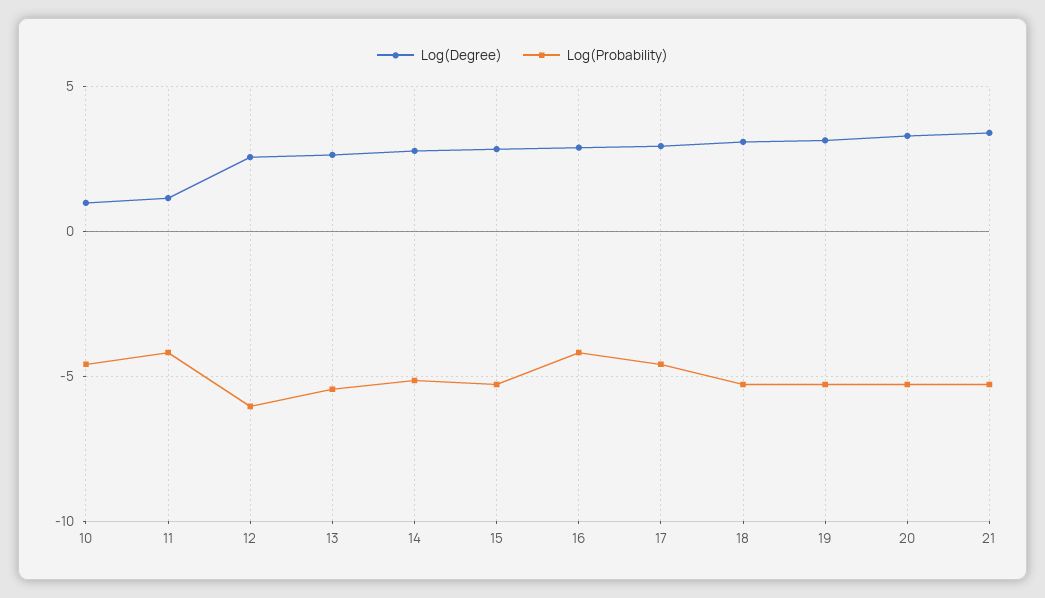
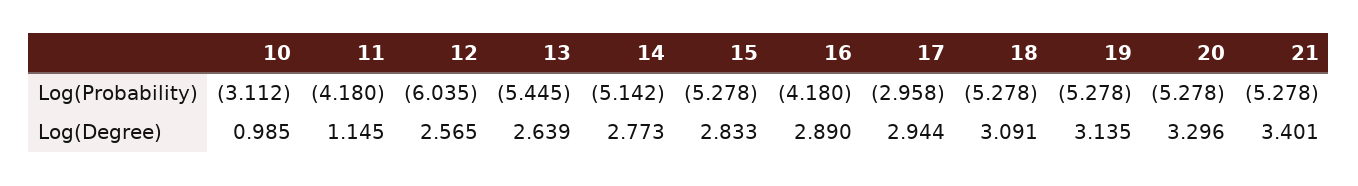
  {
    "Log(Degree)": {
      "10": 0.985,
      "11": 1.145,
      "12": 2.565,
      "13": 2.639,
      "14": 2.773,
      "15": 2.833,
      "16": 2.89,
      "17": 2.944,
      "18": 3.091,
      "19": 3.135,
      "20": 3.296,
      "21": 3.401
    },
    "Log(Probability)": {
-     "10": -4.5,
+     "10": -3.112,
      "11": -4.18,
      "12": -6.035,
      "13": -5.445,
      "14": -5.142,
      "15": -5.278,
      "16": -4.18,
-     "17": -4.5,
+     "17": -2.958,
      "18": -5.278,
      "19": -5.278,
      "20": -5.278,
      "21": -5.278
    }
  }

